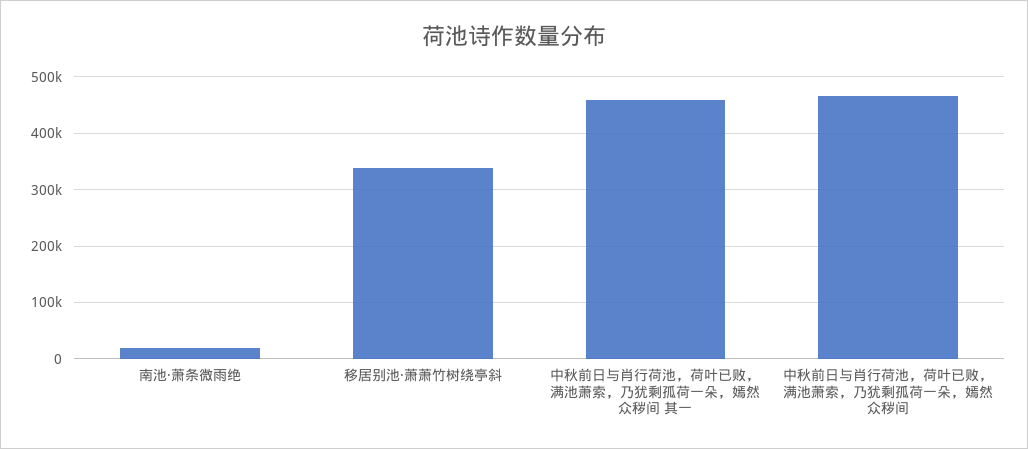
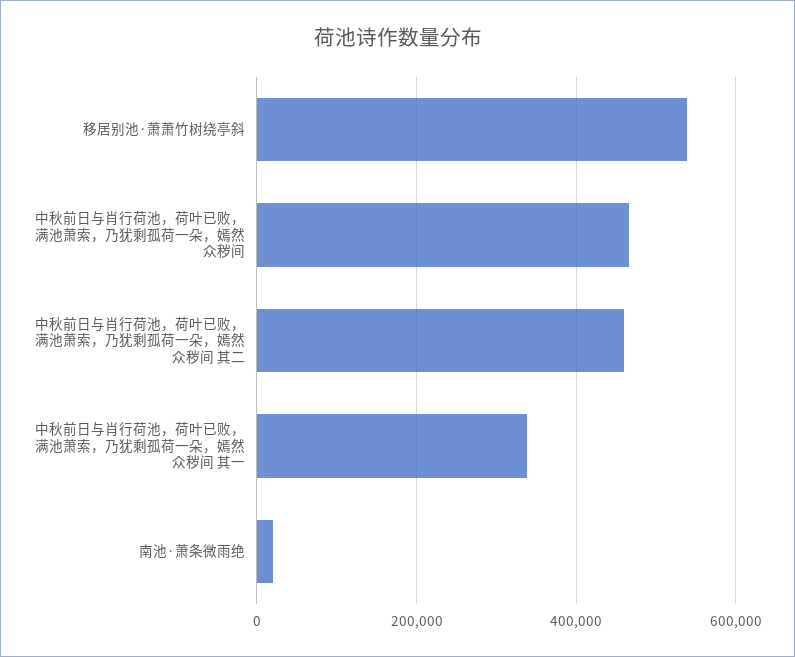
  {
    "南池·萧条微雨绝": 20000,
-   "移居别池·萧萧竹树绕亭斜": 340000,
+   "移居别池·萧萧竹树绕亭斜": 540000,
-   "中秋前日与肖行荷池，荷叶已败，满池萧索，乃犹剩孤荷一朵，嫣然众秽间 其一": 460000,
+   "中秋前日与肖行荷池，荷叶已败，满池萧索，乃犹剩孤荷一朵，嫣然众秽间 其一": 340000,
-   "中秋前日与肖行荷池，荷叶已败，满池萧索，乃犹剩孤荷一朵，嫣然众秽间": 460000
+   "中秋前日与肖行荷池，荷叶已败，满池萧索，乃犹剩孤荷一朵，嫣然众秽间": 460000,
+   "中秋前日与肖行荷池，荷叶已败，满池萧索，乃犹剩孤荷一朵，嫣然众秽间 其二": 460000
  }

